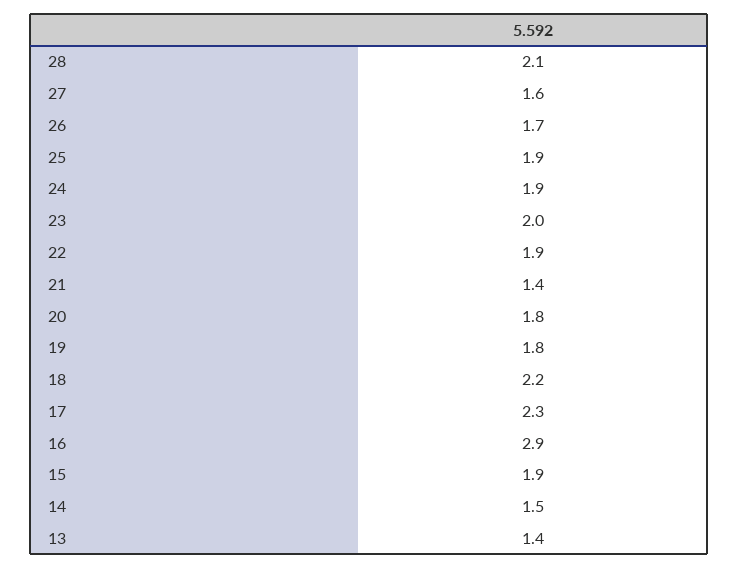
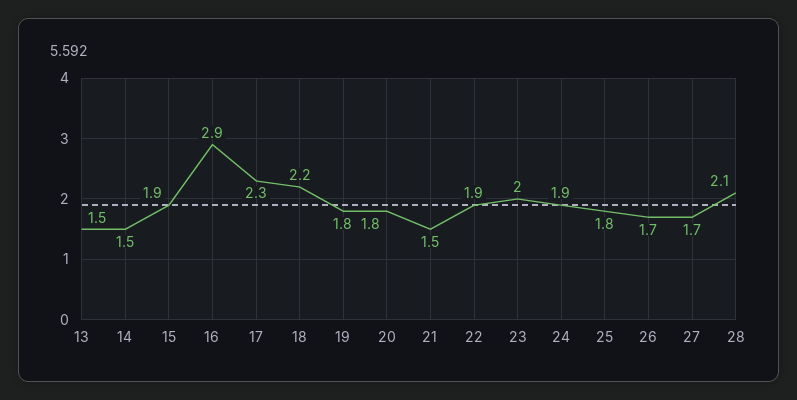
  {
    "28": 2.1,
-   "27": 1.6,
+   "27": 1.7,
    "26": 1.7,
-   "25": 1.9,
+   "25": 1.8,
    "24": 1.9,
    "23": 2,
    "22": 1.9,
-   "21": 1.4,
+   "21": 1.5,
    "20": 1.8,
    "19": 1.8,
    "18": 2.2,
    "17": 2.3,
    "16": 2.9,
    "15": 1.9,
    "14": 1.5,
-   "13": 1.4
+   "13": 1.5
  }

